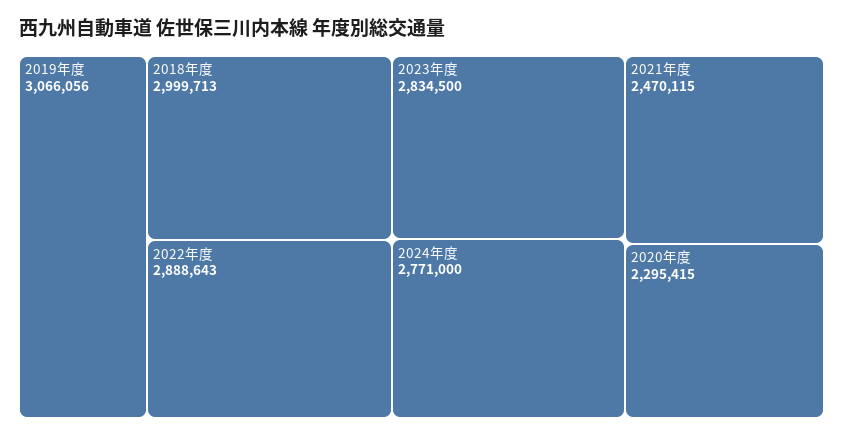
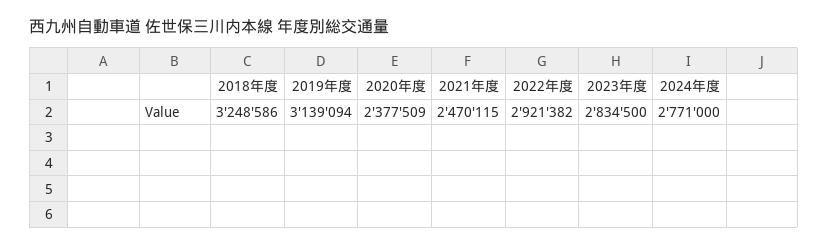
  {
-   "2019年度": 3066056,
+   "2019年度": 3139094,
-   "2018年度": 2999713,
+   "2018年度": 3248586,
-   "2022年度": 2888643,
+   "2022年度": 2921382,
    "2023年度": 2834500,
    "2024年度": 2771000,
    "2021年度": 2470115,
-   "2020年度": 2295415
+   "2020年度": 2377509
  }

